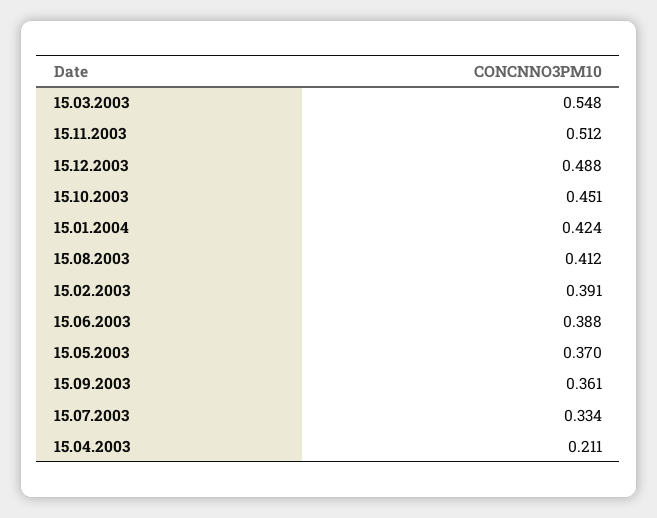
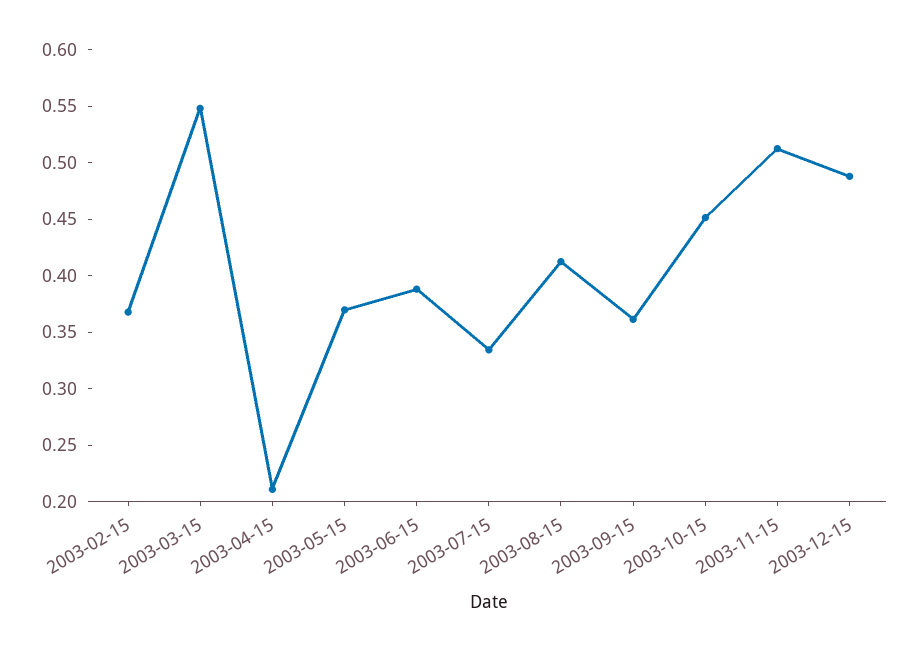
  {
    "15.03.2003": 0.548,
    "15.11.2003": 0.512,
    "15.12.2003": 0.488,
    "15.10.2003": 0.451,
-   "15.01.2004": 0.424,
    "15.08.2003": 0.412,
-   "15.02.2003": 0.391,
+   "15.02.2003": 0.37,
    "15.06.2003": 0.388,
    "15.05.2003": 0.37,
    "15.09.2003": 0.361,
    "15.07.2003": 0.334,
    "15.04.2003": 0.211
  }

